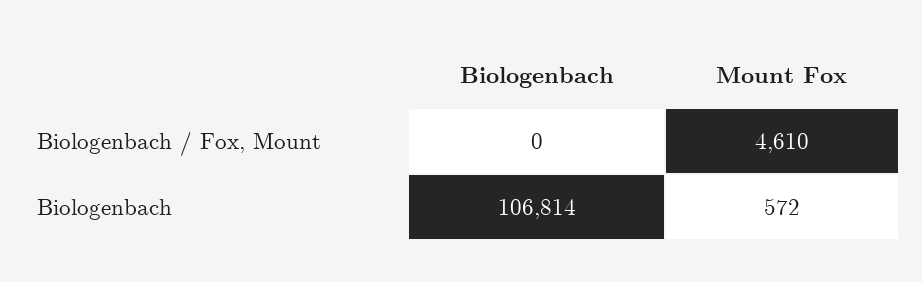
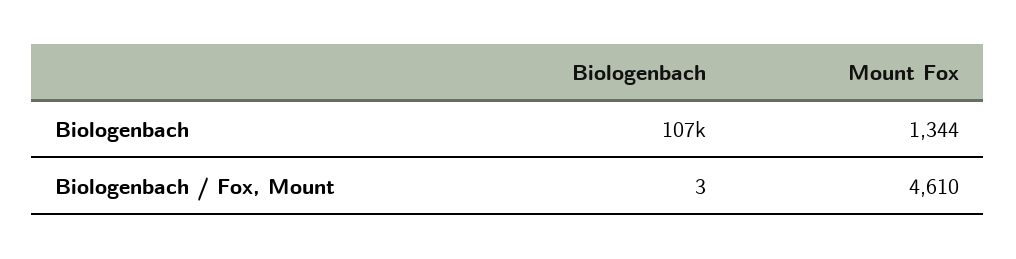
  {
    "Biologenbach": {
-     "Biologenbach / Fox, Mount": 0,
+     "Biologenbach / Fox, Mount": 3,
      "Biologenbach": 106814
    },
    "Mount Fox": {
      "Biologenbach / Fox, Mount": 4610,
-     "Biologenbach": 572
+     "Biologenbach": 1344
    }
  }

